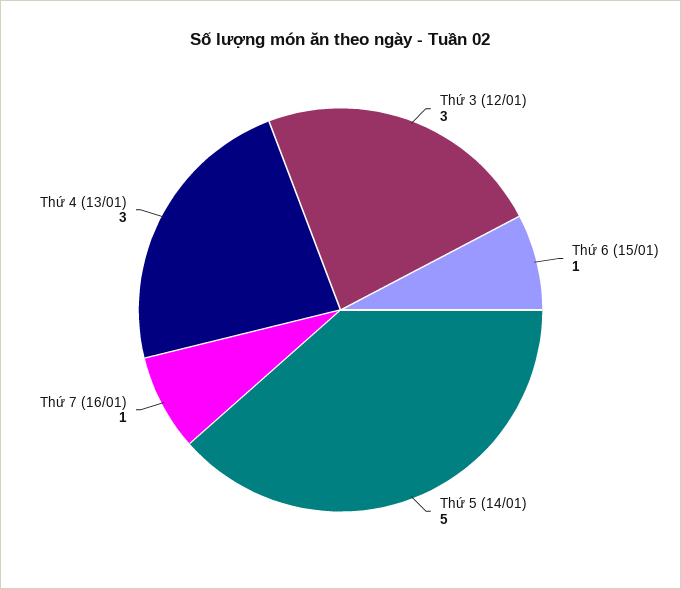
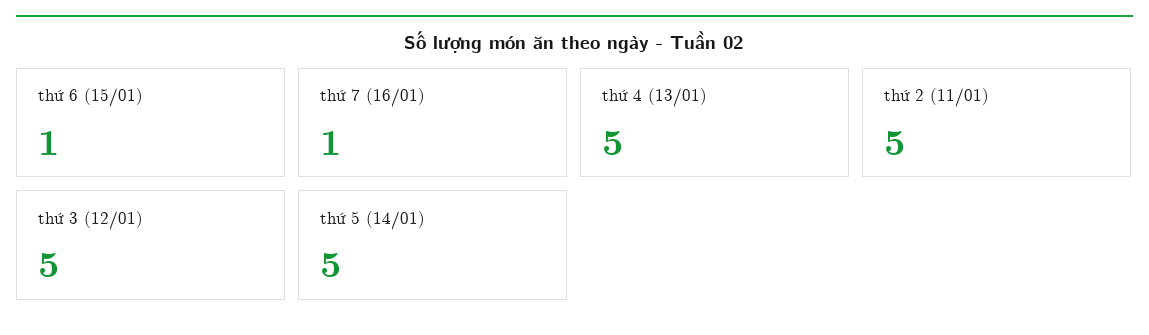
  {
-   "Thứ 3 (12/01)": 3,
+   "Thứ 3 (12/01)": 5,
    "Thứ 6 (15/01)": 1,
    "Thứ 5 (14/01)": 5,
    "Thứ 7 (16/01)": 1,
-   "Thứ 4 (13/01)": 3
+   "Thứ 4 (13/01)": 5,
+   "thứ 2 (11/01)": 5
  }

